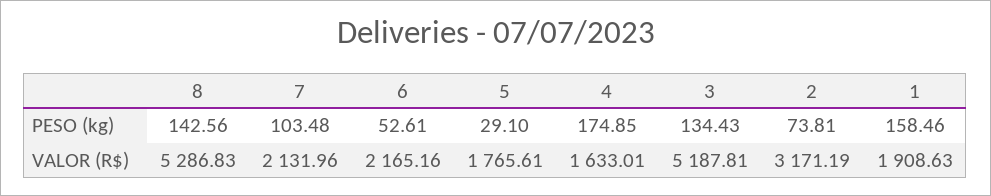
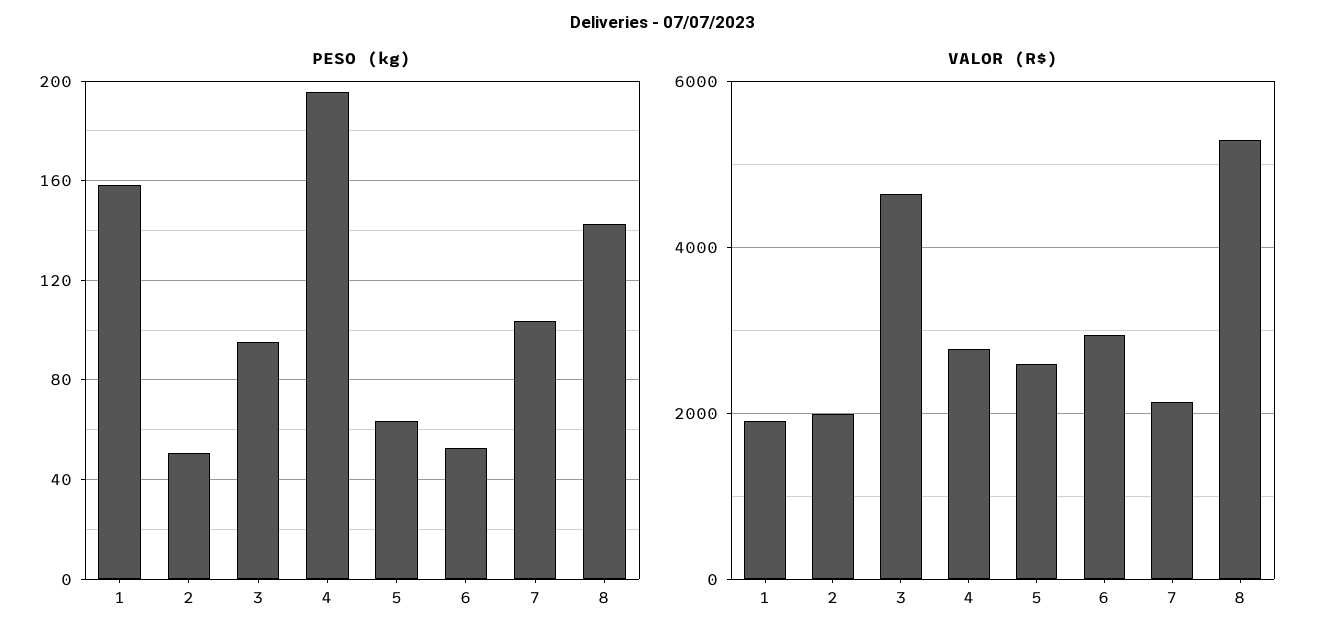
  {
    "PESO (kg)": {
      "8": 142.56,
      "7": 103.48,
      "6": 52.61,
-     "5": 29.1,
+     "5": 65,
-     "4": 174.85,
+     "4": 195,
-     "3": 134.43,
+     "3": 95,
-     "2": 73.81,
+     "2": 50,
      "1": 158.46
    },
    "VALOR (R$)": {
      "8": 5286.83,
      "7": 2131.96,
-     "6": 2165.16,
+     "6": 3000,
-     "5": 1765.61,
+     "5": 2600,
-     "4": 1633.01,
+     "4": 2800,
-     "3": 5187.81,
+     "3": 4600,
-     "2": 3171.19,
+     "2": 2000,
      "1": 1908.63
    }
  }

